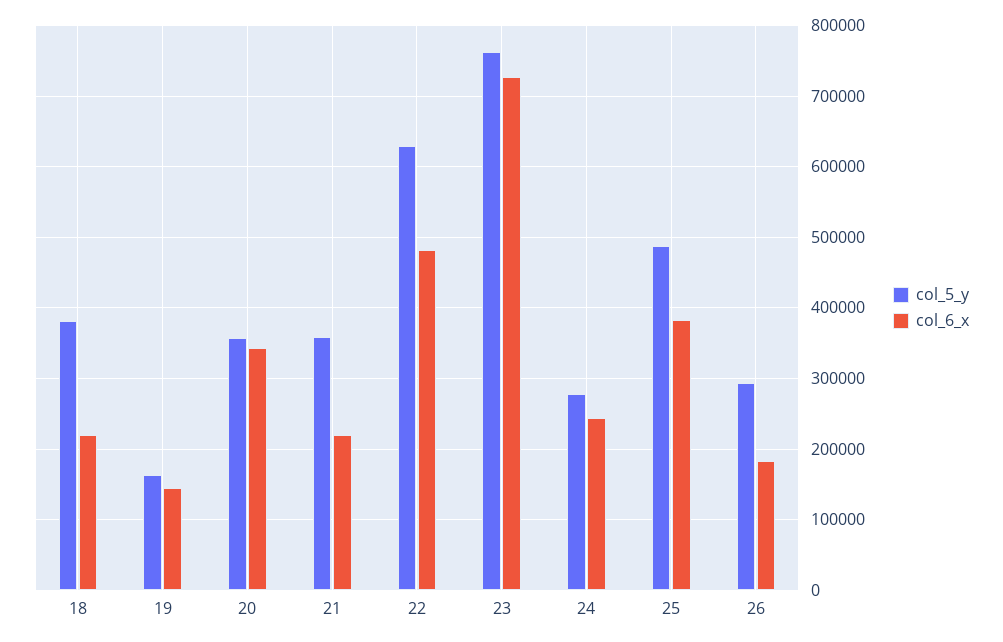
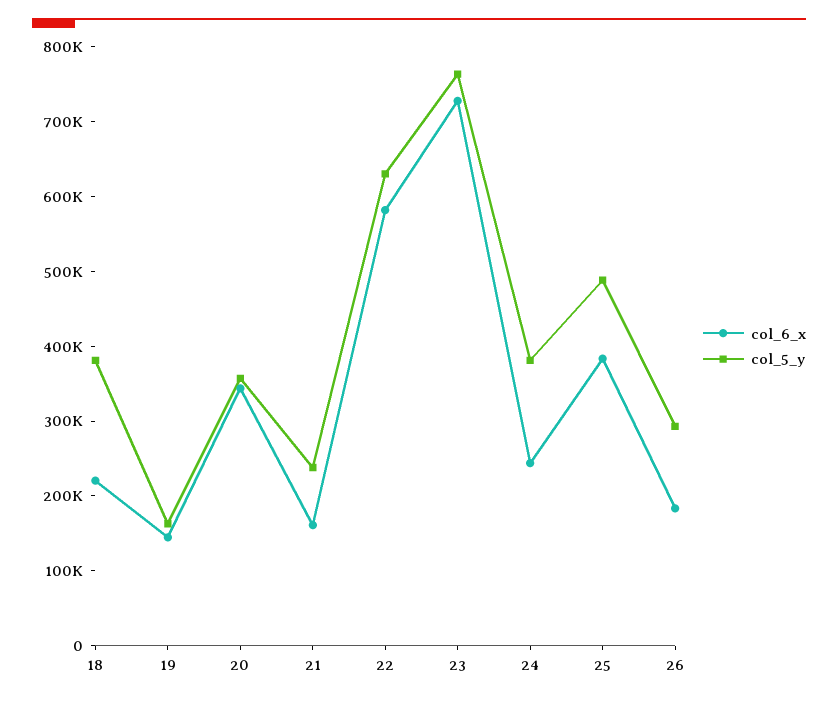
  {
    "col_5_y": {
      "18": 380000,
      "19": 160000,
      "20": 360000,
-     "21": 360000,
+     "21": 240000,
      "22": 630000,
      "23": 760000,
-     "24": 280000,
+     "24": 380000,
      "25": 490000,
      "26": 290000
    },
    "col_6_x": {
      "18": 220000,
      "19": 140000,
      "20": 340000,
-     "21": 220000,
+     "21": 160000,
-     "22": 480000,
+     "22": 580000,
      "23": 730000,
      "24": 240000,
      "25": 380000,
      "26": 180000
    }
  }

